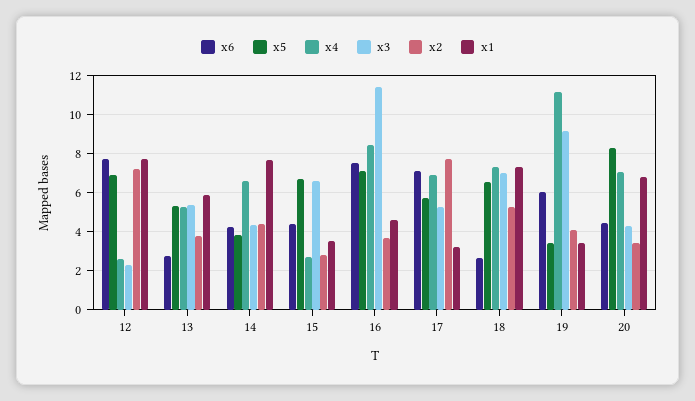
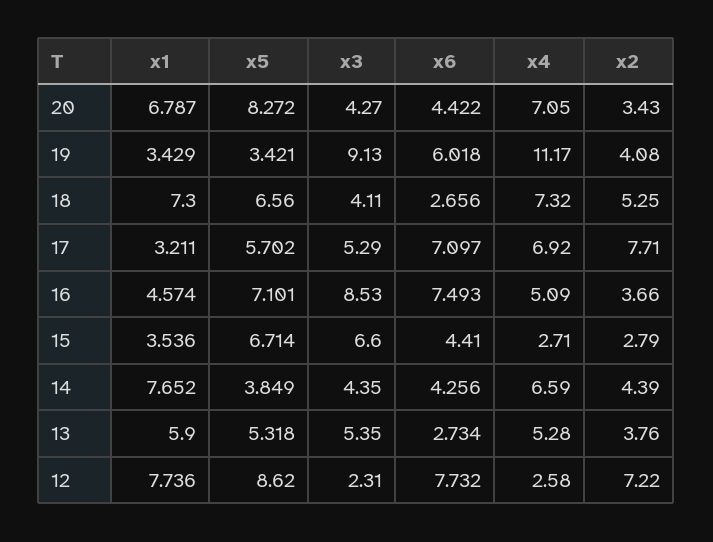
  {
    "x6": {
      "12": 7.732,
      "13": 2.734,
      "14": 4.256,
      "15": 4.41,
      "16": 7.493,
      "17": 7.097,
      "18": 2.656,
      "19": 6.018,
      "20": 4.422
    },
    "x5": {
-     "12": 7,
+     "12": 8.62,
      "13": 5.318,
      "14": 3.849,
      "15": 6.714,
      "16": 7.101,
      "17": 5.702,
      "18": 6.56,
      "19": 3.421,
      "20": 8.272
    },
    "x4": {
      "12": 2.58,
      "13": 5.28,
      "14": 6.59,
      "15": 2.71,
-     "16": 8.5,
+     "16": 5.09,
      "17": 6.92,
      "18": 7.32,
      "19": 11.17,
      "20": 7.05
    },
    "x3": {
      "12": 2.31,
      "13": 5.35,
      "14": 4.35,
      "15": 6.6,
-     "16": 11.5,
+     "16": 8.53,
      "17": 5.29,
-     "18": 7,
+     "18": 4.11,
      "19": 9.13,
      "20": 4.27
    },
    "x2": {
      "12": 7.22,
      "13": 3.76,
      "14": 4.39,
      "15": 2.79,
      "16": 3.66,
      "17": 7.71,
      "18": 5.25,
      "19": 4.08,
      "20": 3.43
    },
    "x1": {
      "12": 7.736,
      "13": 5.9,
      "14": 7.652,
      "15": 3.536,
      "16": 4.574,
      "17": 3.211,
      "18": 7.3,
      "19": 3.429,
      "20": 6.787
    }
  }

